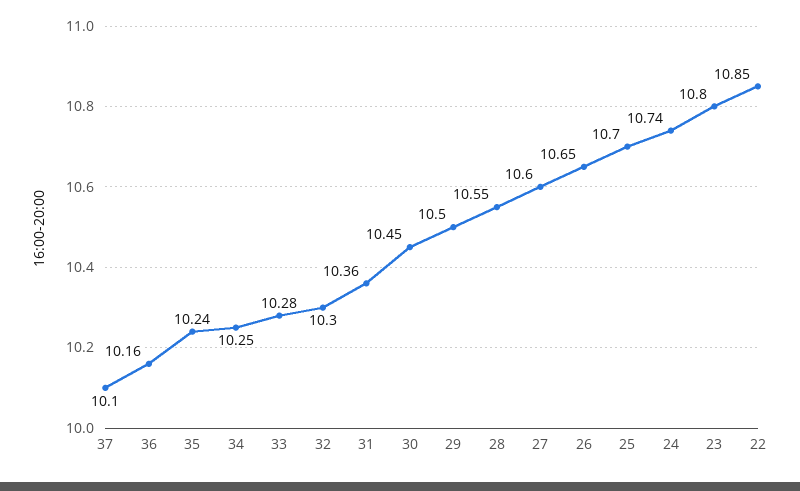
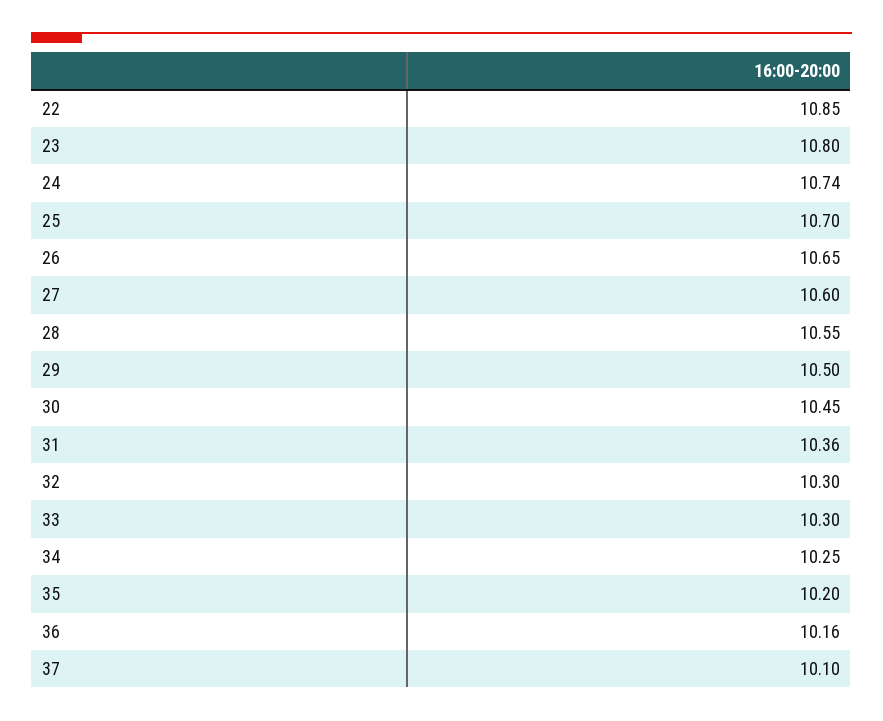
  {
    "37": 10.1,
    "36": 10.16,
-   "35": 10.24,
+   "35": 10.2,
    "34": 10.25,
-   "33": 10.28,
+   "33": 10.3,
    "32": 10.3,
    "31": 10.36,
    "30": 10.45,
    "29": 10.5,
    "28": 10.55,
    "27": 10.6,
    "26": 10.65,
    "25": 10.7,
    "24": 10.74,
    "23": 10.8,
    "22": 10.85
  }

